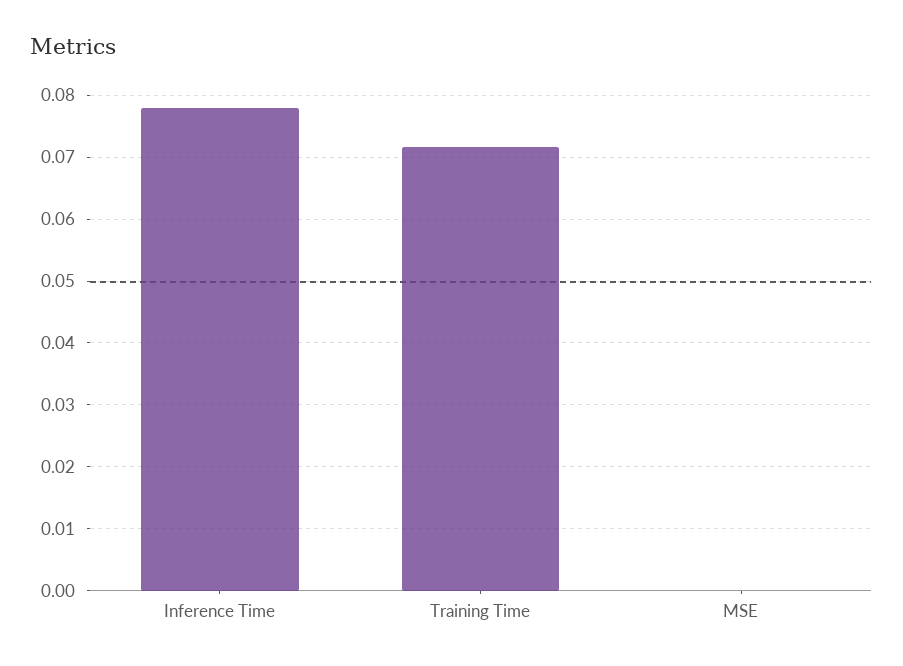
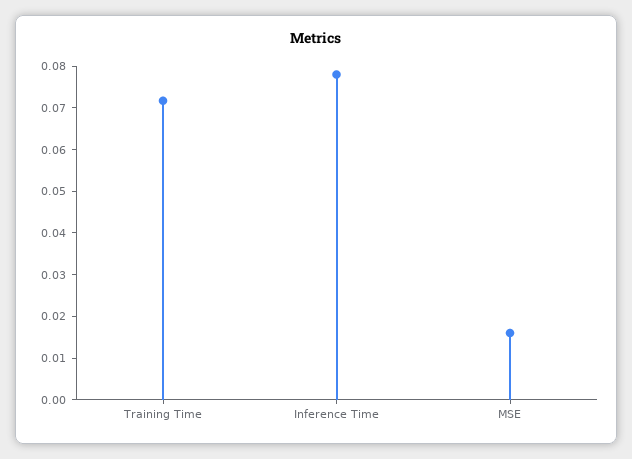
  {
    "Inference Time": 0.078,
    "Training Time": 0.072,
-   "MSE": 0
+   "MSE": 0.016
  }

